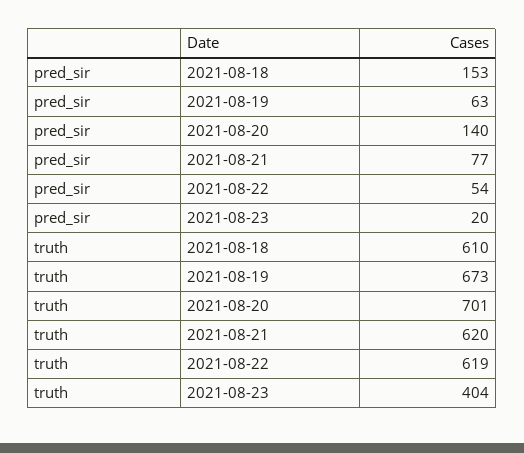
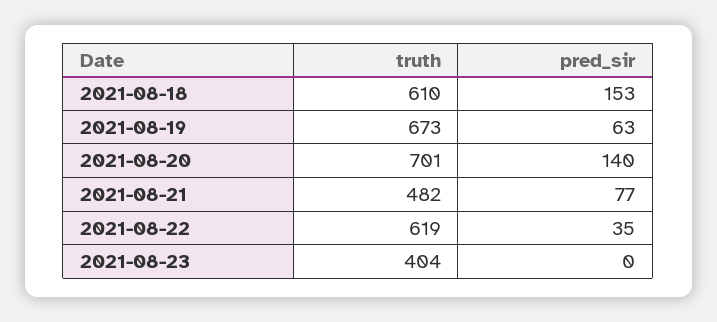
  {
    "pred_sir": {
      "2021-08-18": 153,
      "2021-08-19": 63,
      "2021-08-20": 140,
      "2021-08-21": 77,
-     "2021-08-22": 54,
+     "2021-08-22": 35,
-     "2021-08-23": 20
+     "2021-08-23": 0
    },
    "truth": {
      "2021-08-18": 610,
      "2021-08-19": 673,
      "2021-08-20": 701,
-     "2021-08-21": 620,
+     "2021-08-21": 482,
      "2021-08-22": 619,
      "2021-08-23": 404
    }
  }

